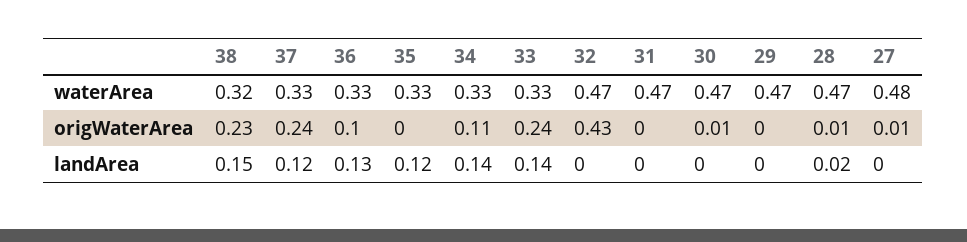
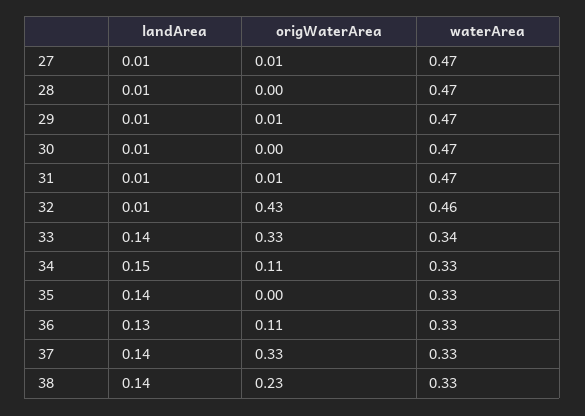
  {
    "38": {
-     "waterArea": 0.32,
+     "waterArea": 0.33,
      "origWaterArea": 0.23,
-     "landArea": 0.15
+     "landArea": 0.14
    },
    "37": {
      "waterArea": 0.33,
-     "origWaterArea": 0.24,
+     "origWaterArea": 0.33,
-     "landArea": 0.12
+     "landArea": 0.14
    },
    "36": {
      "waterArea": 0.33,
-     "origWaterArea": 0.1,
+     "origWaterArea": 0.11,
      "landArea": 0.13
    },
    "35": {
      "waterArea": 0.33,
      "origWaterArea": 0,
-     "landArea": 0.12
+     "landArea": 0.14
    },
    "34": {
      "waterArea": 0.33,
      "origWaterArea": 0.11,
-     "landArea": 0.14
+     "landArea": 0.15
    },
    "33": {
-     "waterArea": 0.33,
+     "waterArea": 0.34,
-     "origWaterArea": 0.24,
+     "origWaterArea": 0.33,
      "landArea": 0.14
    },
    "32": {
-     "waterArea": 0.47,
+     "waterArea": 0.46,
      "origWaterArea": 0.43,
-     "landArea": 0
+     "landArea": 0.01
    },
    "31": {
      "waterArea": 0.47,
-     "origWaterArea": 0,
+     "origWaterArea": 0.01,
-     "landArea": 0
+     "landArea": 0.01
    },
    "30": {
      "waterArea": 0.47,
-     "origWaterArea": 0.01,
+     "origWaterArea": 0,
-     "landArea": 0
+     "landArea": 0.01
    },
    "29": {
      "waterArea": 0.47,
-     "origWaterArea": 0,
+     "origWaterArea": 0.01,
-     "landArea": 0
+     "landArea": 0.01
    },
    "28": {
      "waterArea": 0.47,
-     "origWaterArea": 0.01,
+     "origWaterArea": 0,
-     "landArea": 0.02
+     "landArea": 0.01
    },
    "27": {
-     "waterArea": 0.48,
+     "waterArea": 0.47,
      "origWaterArea": 0.01,
-     "landArea": 0
+     "landArea": 0.01
    }
  }

